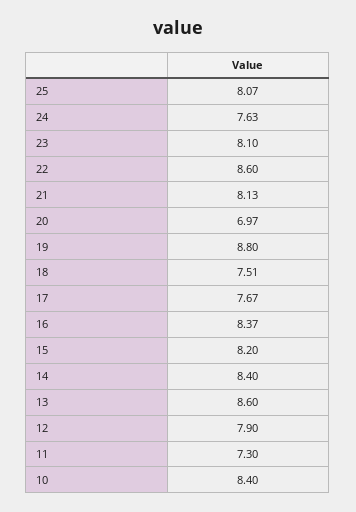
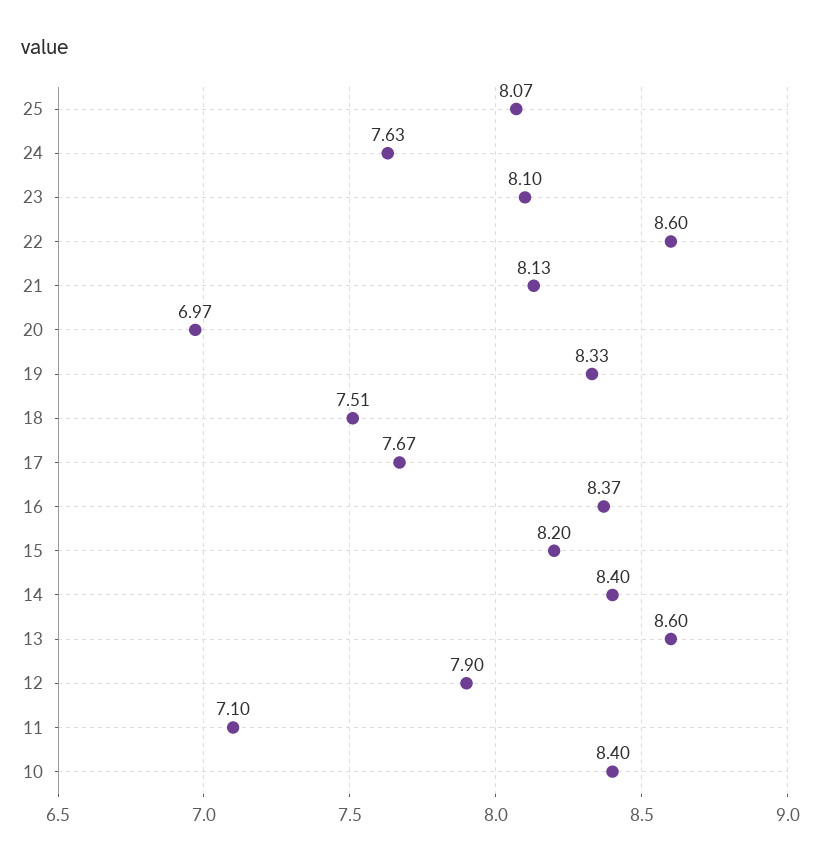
  {
    "25": 8.07,
    "24": 7.63,
    "23": 8.1,
    "22": 8.6,
    "21": 8.13,
    "20": 6.97,
-   "19": 8.8,
+   "19": 8.33,
    "18": 7.51,
    "17": 7.67,
    "16": 8.37,
    "15": 8.2,
    "14": 8.4,
    "13": 8.6,
    "12": 7.9,
-   "11": 7.3,
+   "11": 7.1,
    "10": 8.4
  }

